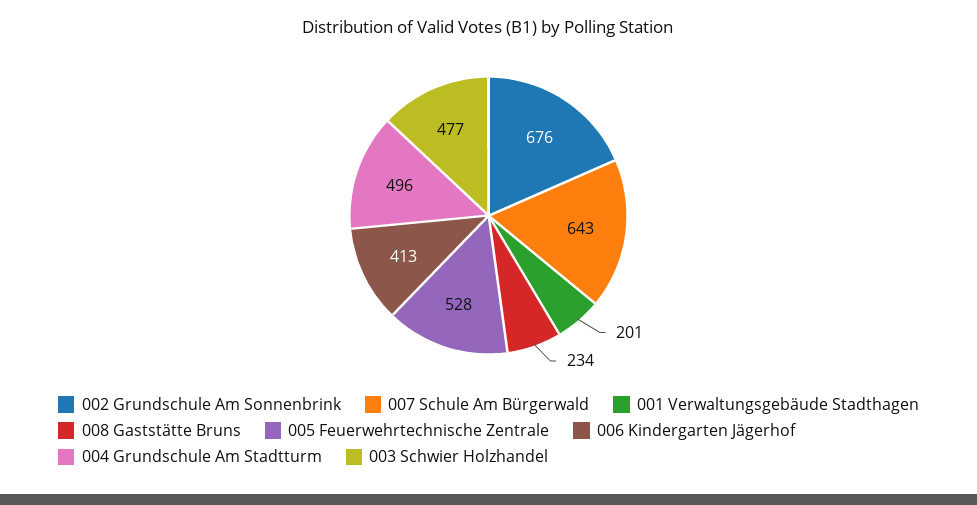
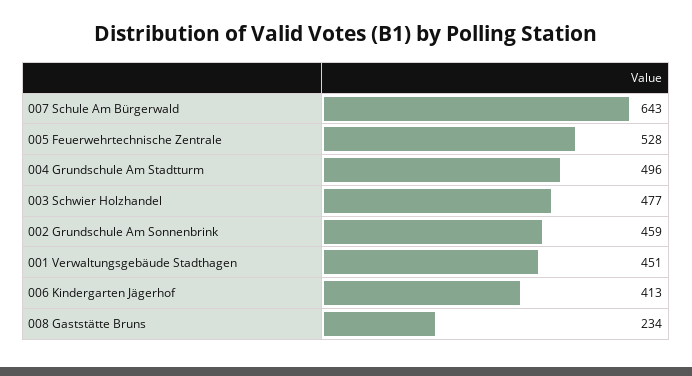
  {
-   "002 Grundschule Am Sonnenbrink": 676,
+   "002 Grundschule Am Sonnenbrink": 459,
    "007 Schule Am Bürgerwald": 643,
-   "001 Verwaltungsgebäude Stadthagen": 201,
+   "001 Verwaltungsgebäude Stadthagen": 451,
    "008 Gaststätte Bruns": 234,
    "005 Feuerwehrtechnische Zentrale": 528,
    "006 Kindergarten Jägerhof": 413,
    "004 Grundschule Am Stadtturm": 496,
    "003 Schwier Holzhandel": 477
  }

